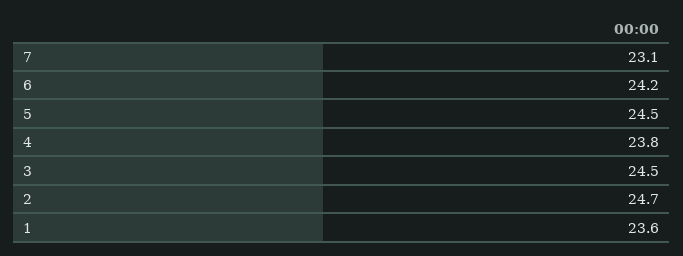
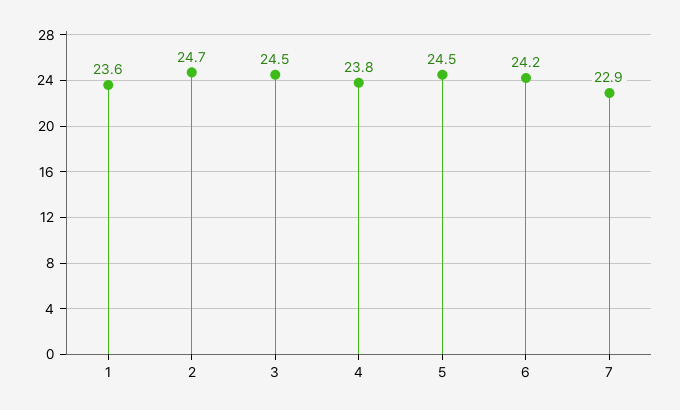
  {
-   "7": 23.1,
+   "7": 22.9,
    "6": 24.2,
    "5": 24.5,
    "4": 23.8,
    "3": 24.5,
    "2": 24.7,
    "1": 23.6
  }

